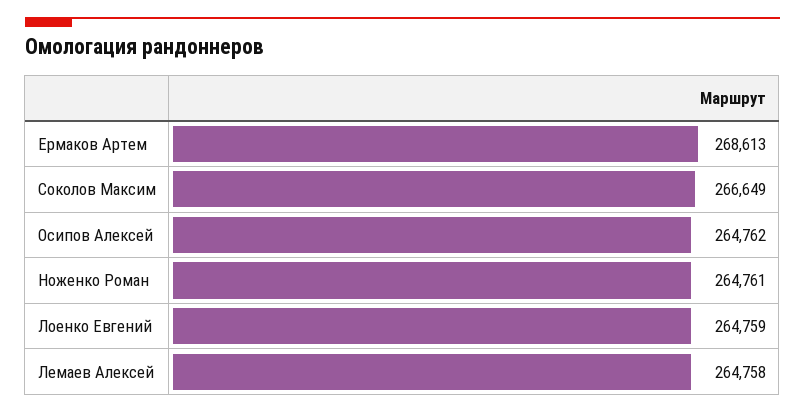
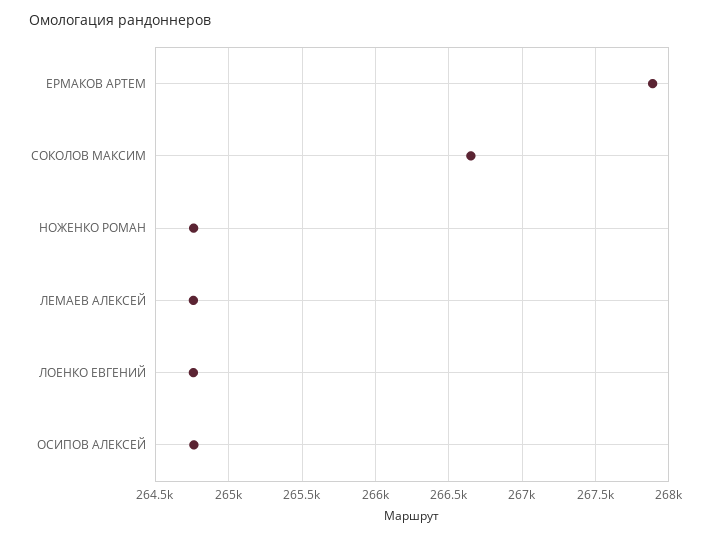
  {
-   "Ермаков Артем": 268613,
+   "Ермаков Артем": 267900,
    "Соколов Максим": 266649,
    "Осипов Алексей": 264762,
    "Ноженко Роман": 264761,
    "Лоенко Евгений": 264759,
    "Лемаев Алексей": 264758
  }

